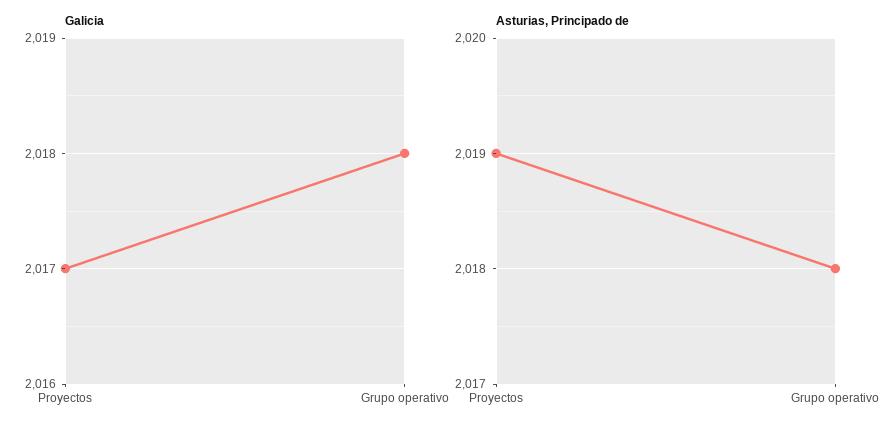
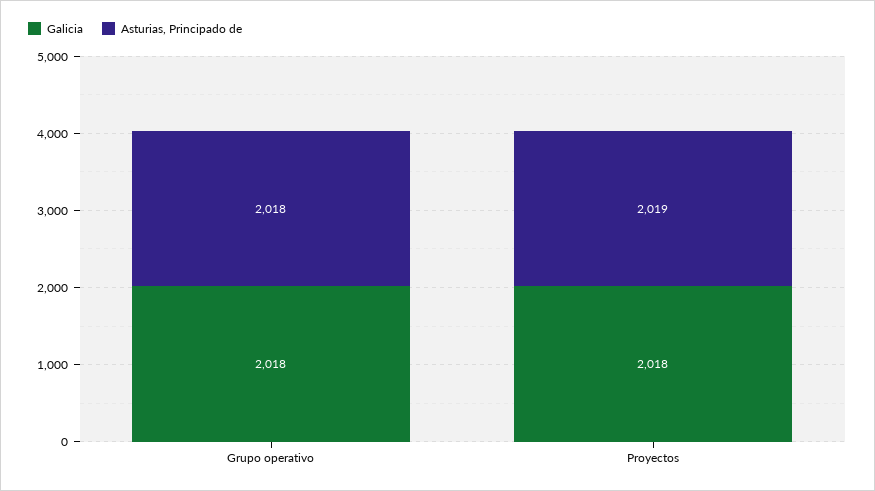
  {
    "Galicia": {
-     "Proyectos": 2017,
+     "Proyectos": 2018,
      "Grupo operativo": 2018
    },
    "Asturias, Principado de": {
      "Proyectos": 2019,
      "Grupo operativo": 2018
    }
  }

